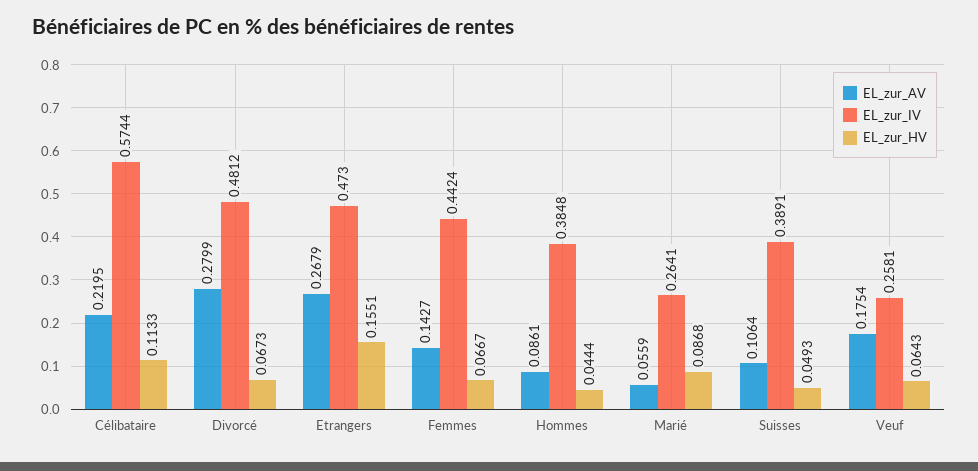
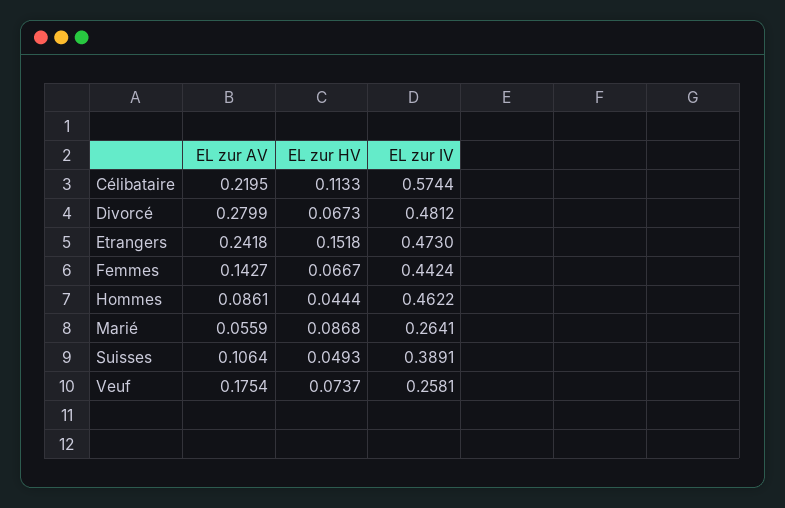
  {
    "EL_zur_AV": {
      "Célibataire": 0.2195,
      "Divorcé": 0.2799,
-     "Etrangers": 0.2679,
+     "Etrangers": 0.2418,
      "Femmes": 0.1427,
      "Hommes": 0.0861,
      "Marié": 0.0559,
      "Suisses": 0.1064,
      "Veuf": 0.1754
    },
    "EL_zur_IV": {
      "Célibataire": 0.5744,
      "Divorcé": 0.4812,
      "Etrangers": 0.473,
      "Femmes": 0.4424,
-     "Hommes": 0.3848,
+     "Hommes": 0.4622,
      "Marié": 0.2641,
      "Suisses": 0.3891,
      "Veuf": 0.2581
    },
    "EL_zur_HV": {
      "Célibataire": 0.1133,
      "Divorcé": 0.0673,
-     "Etrangers": 0.1551,
+     "Etrangers": 0.1518,
      "Femmes": 0.0667,
      "Hommes": 0.0444,
      "Marié": 0.0868,
      "Suisses": 0.0493,
-     "Veuf": 0.0643
+     "Veuf": 0.0737
    }
  }

